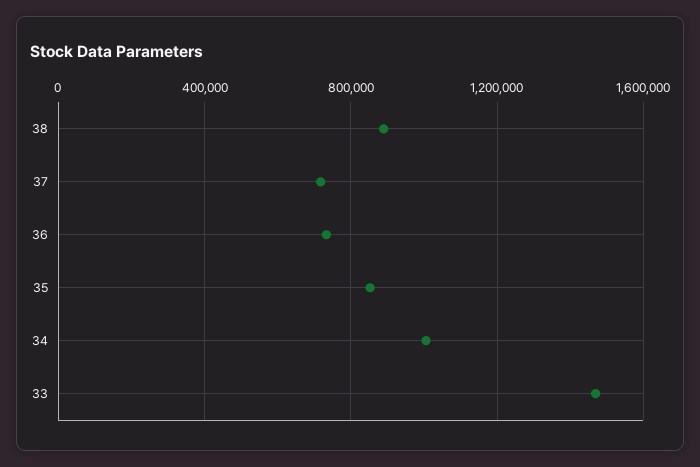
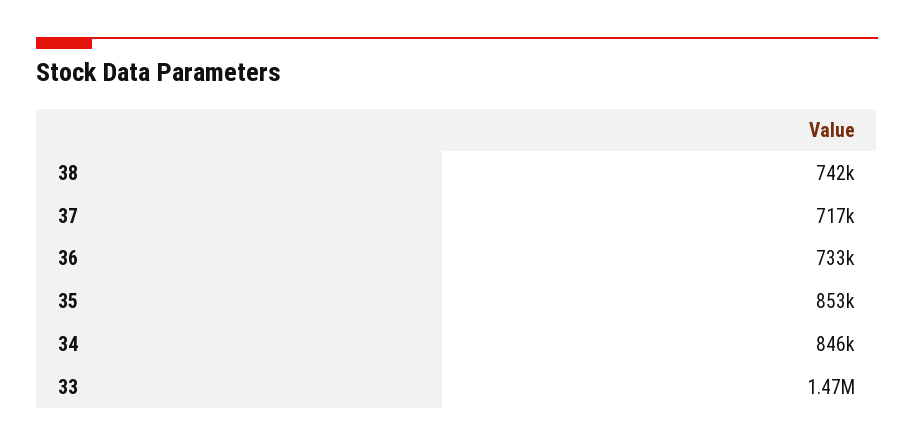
  {
-   "38": 900000,
+   "38": 742000,
    "37": 717000,
    "36": 733000,
    "35": 853000,
-   "34": 1000000,
+   "34": 846000,
    "33": 1470000
  }

